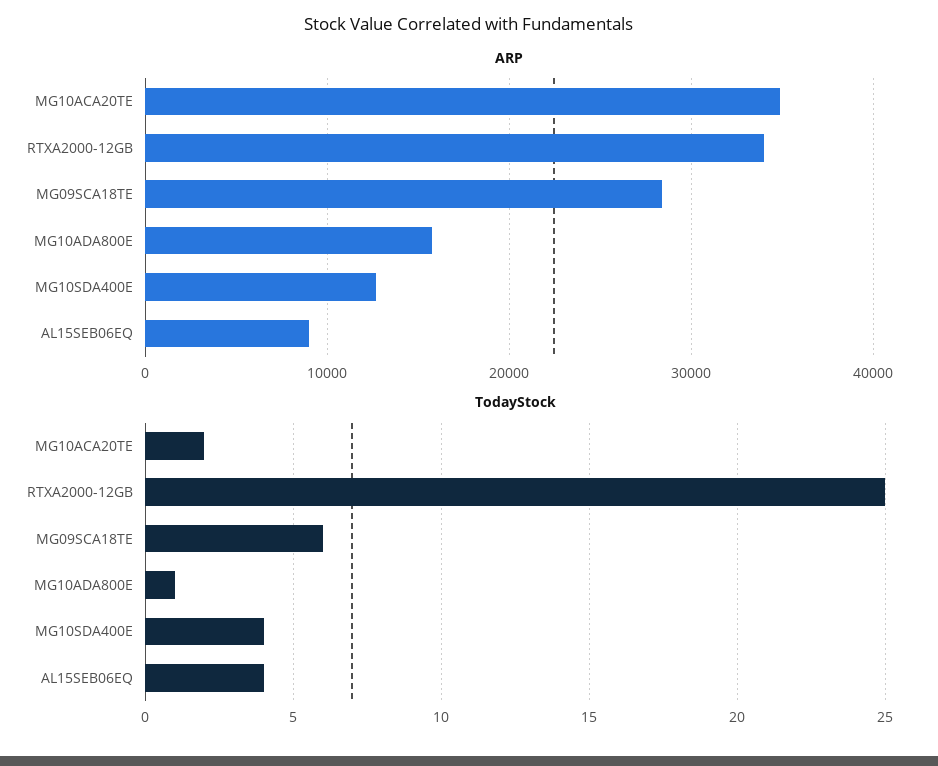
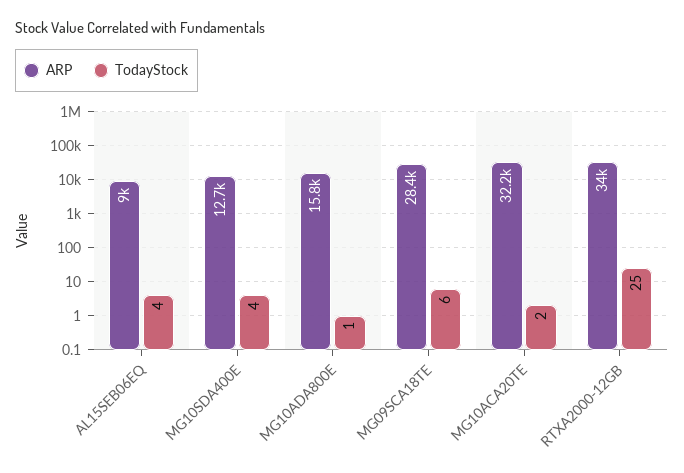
  {
    "ARP": {
-     "MG10ACA20TE": 35000,
+     "MG10ACA20TE": 32200,
      "RTXA2000-12GB": 34000,
      "MG09SCA18TE": 28400,
      "MG10ADA800E": 15800,
      "MG10SDA400E": 12700,
      "AL15SEB06EQ": 9000
    },
    "TodayStock": {
      "MG10ACA20TE": 2,
      "RTXA2000-12GB": 25,
      "MG09SCA18TE": 6,
      "MG10ADA800E": 1,
      "MG10SDA400E": 4,
      "AL15SEB06EQ": 4
    }
  }

